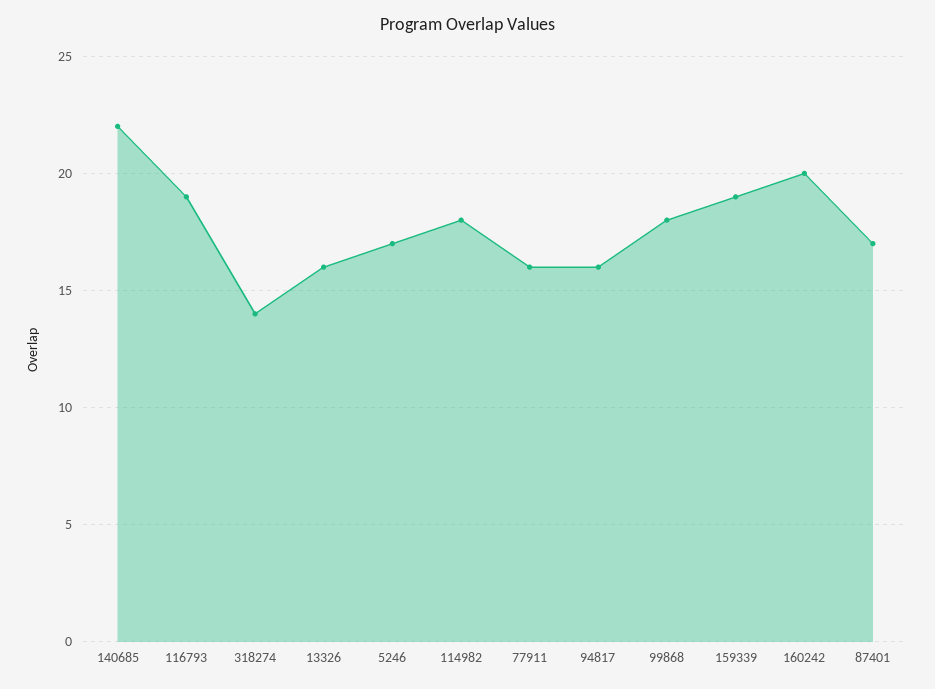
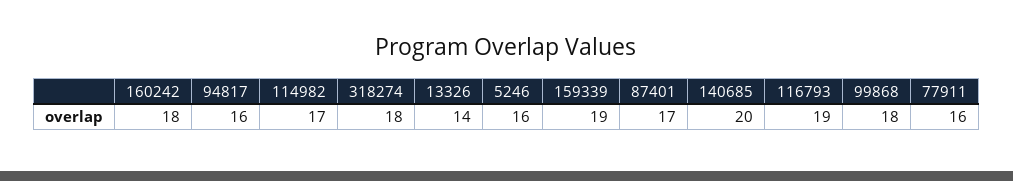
  {
-   "140685": 22,
+   "140685": 20,
    "116793": 19,
-   "318274": 14,
+   "318274": 18,
-   "13326": 16,
+   "13326": 14,
-   "5246": 17,
+   "5246": 16,
-   "114982": 18,
+   "114982": 17,
    "77911": 16,
    "94817": 16,
    "99868": 18,
    "159339": 19,
-   "160242": 20,
+   "160242": 18,
    "87401": 17
  }

